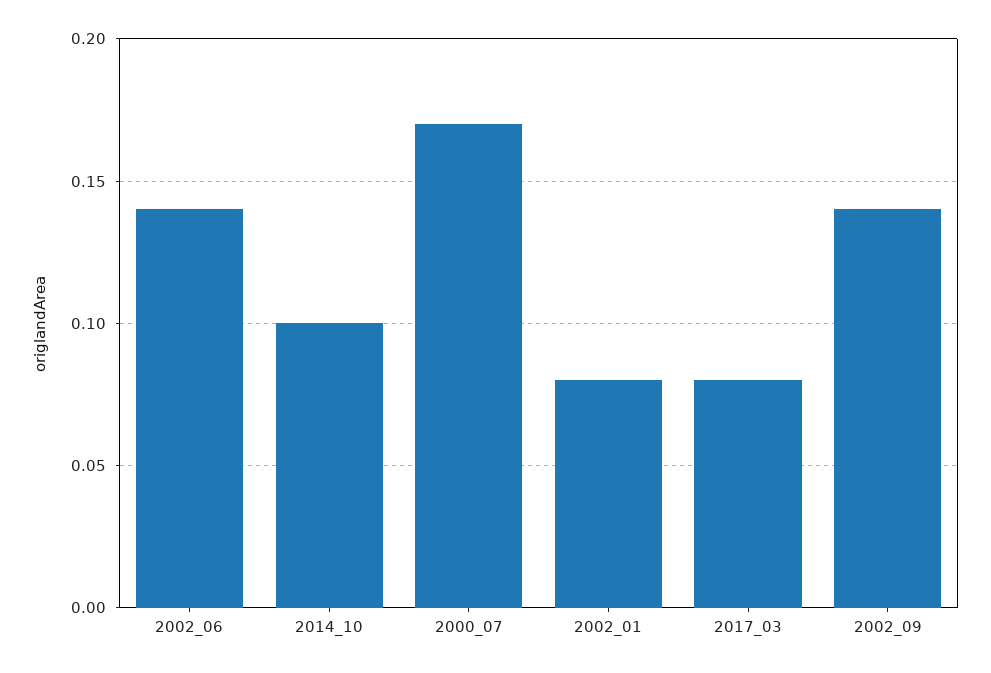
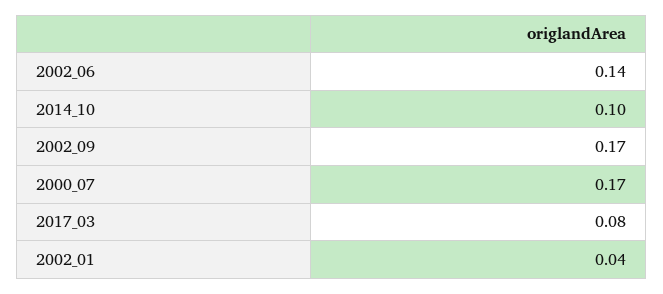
  {
    "2002_06": 0.14,
    "2014_10": 0.1,
    "2000_07": 0.17,
-   "2002_01": 0.08,
+   "2002_01": 0.04,
    "2017_03": 0.08,
-   "2002_09": 0.14
+   "2002_09": 0.17
  }

